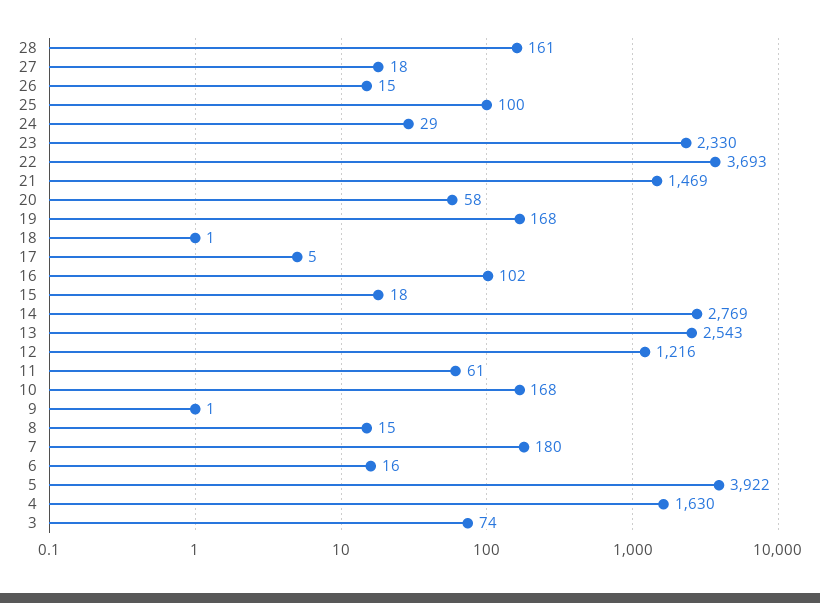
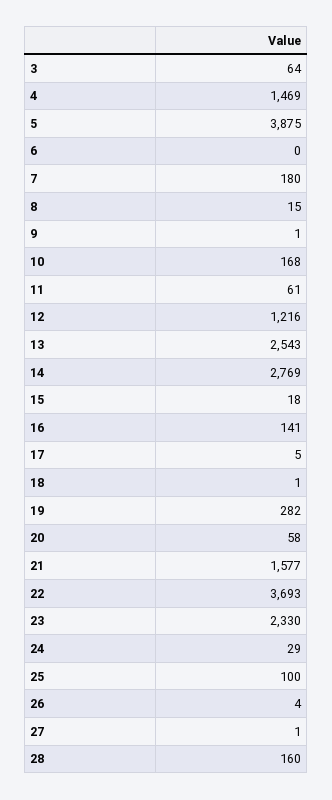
  {
-   "28": 161,
+   "28": 160,
-   "27": 18,
+   "27": 1,
-   "26": 15,
+   "26": 4,
    "25": 100,
    "24": 29,
    "23": 2330,
    "22": 3693,
-   "21": 1469,
+   "21": 1577,
    "20": 58,
-   "19": 168,
+   "19": 282,
    "18": 1,
    "17": 5,
-   "16": 102,
+   "16": 141,
    "15": 18,
    "14": 2769,
    "13": 2543,
    "12": 1216,
    "11": 61,
    "10": 168,
    "9": 1,
    "8": 15,
    "7": 180,
-   "6": 16,
+   "6": 0,
-   "5": 3922,
+   "5": 3875,
-   "4": 1630,
+   "4": 1469,
-   "3": 74
+   "3": 64
  }

